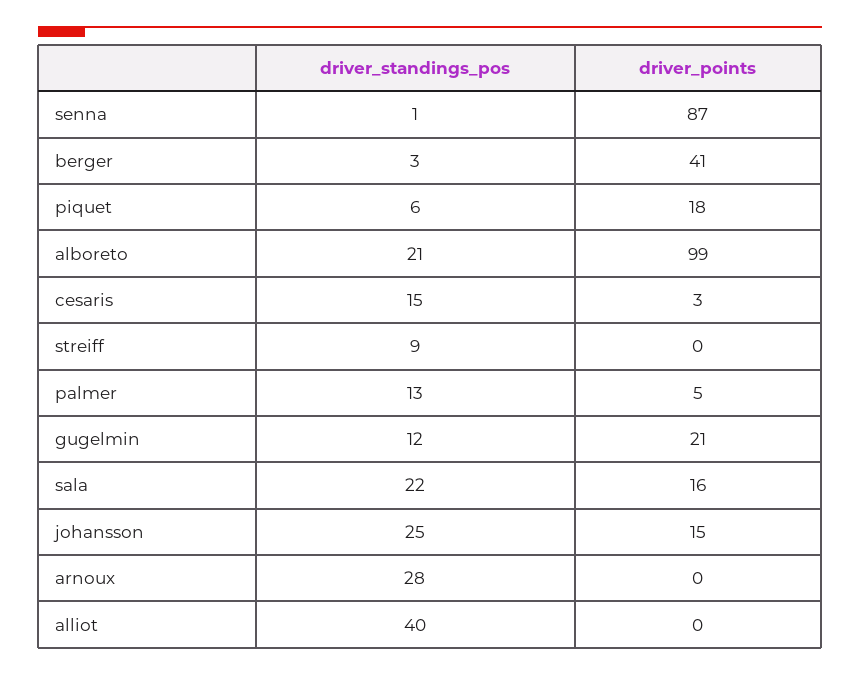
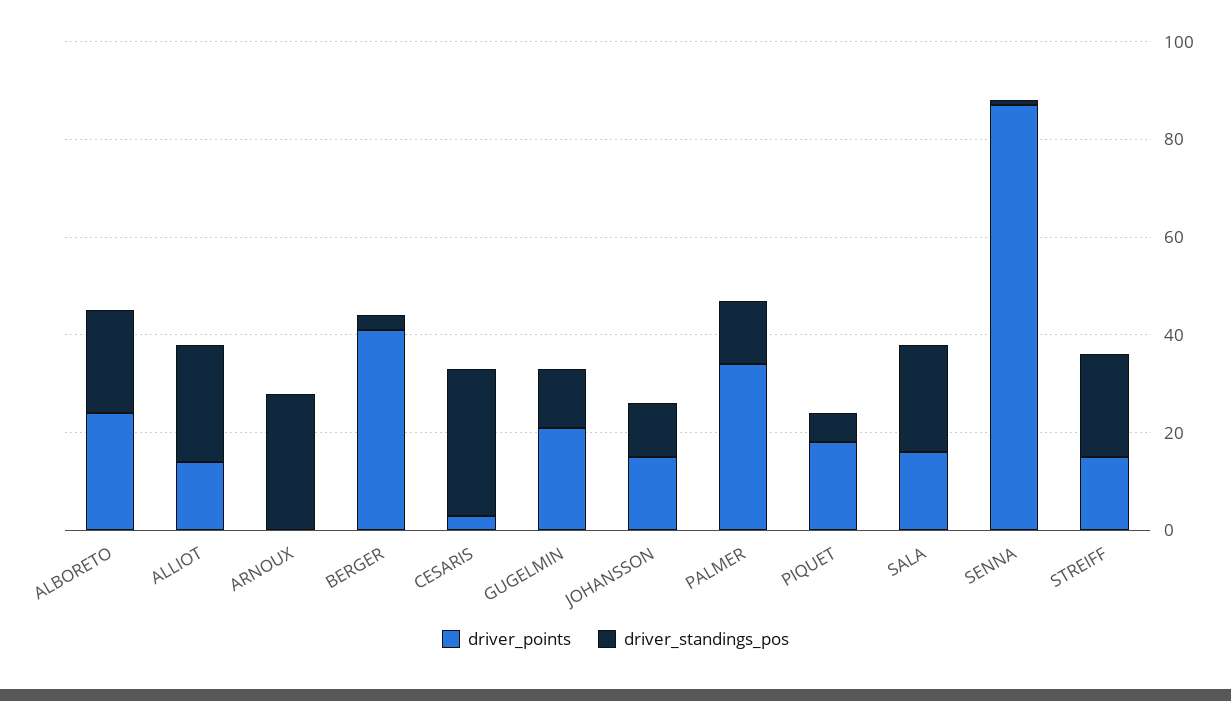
  {
    "driver_standings_pos": {
      "senna": 1,
      "berger": 3,
      "piquet": 6,
      "alboreto": 21,
-     "cesaris": 15,
+     "cesaris": 30,
-     "streiff": 9,
+     "streiff": 20,
      "palmer": 13,
      "gugelmin": 12,
      "sala": 22,
-     "johansson": 25,
+     "johansson": 10,
      "arnoux": 28,
-     "alliot": 40
+     "alliot": 25
    },
    "driver_points": {
      "senna": 87,
      "berger": 41,
      "piquet": 18,
-     "alboreto": 99,
+     "alboreto": 25,
      "cesaris": 3,
-     "streiff": 0,
+     "streiff": 15,
-     "palmer": 5,
+     "palmer": 35,
      "gugelmin": 21,
      "sala": 16,
      "johansson": 15,
      "arnoux": 0,
-     "alliot": 0
+     "alliot": 15
    }
  }

